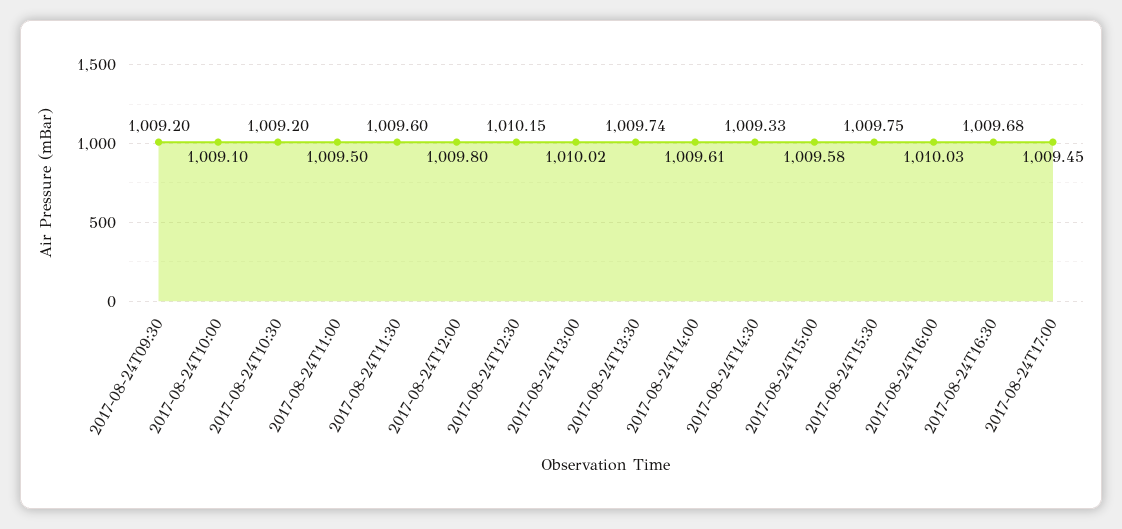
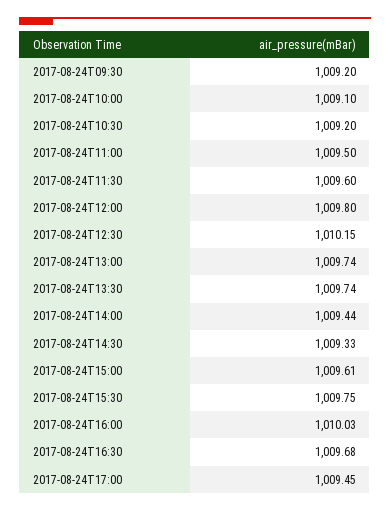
  {
    "2017-08-24T09:30": 1009.2,
    "2017-08-24T10:00": 1009.1,
    "2017-08-24T10:30": 1009.2,
    "2017-08-24T11:00": 1009.5,
    "2017-08-24T11:30": 1009.6,
    "2017-08-24T12:00": 1009.8,
    "2017-08-24T12:30": 1010.15,
-   "2017-08-24T13:00": 1010.02,
+   "2017-08-24T13:00": 1009.74,
    "2017-08-24T13:30": 1009.74,
-   "2017-08-24T14:00": 1009.61,
+   "2017-08-24T14:00": 1009.44,
    "2017-08-24T14:30": 1009.33,
-   "2017-08-24T15:00": 1009.58,
+   "2017-08-24T15:00": 1009.61,
    "2017-08-24T15:30": 1009.75,
    "2017-08-24T16:00": 1010.03,
    "2017-08-24T16:30": 1009.68,
    "2017-08-24T17:00": 1009.45
  }

